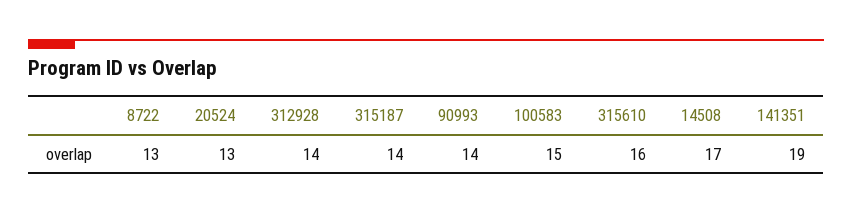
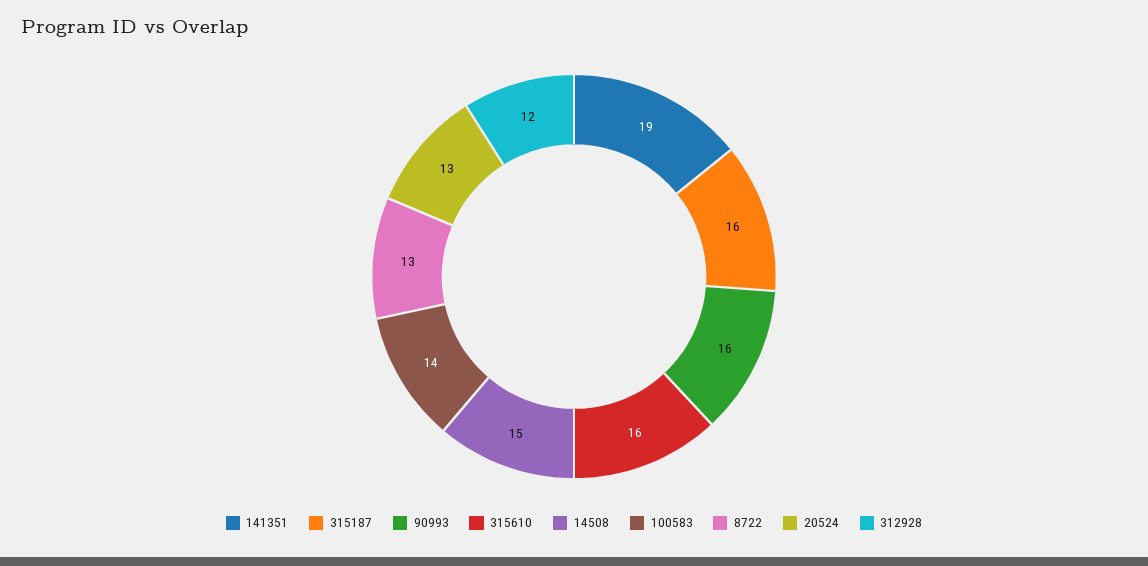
  {
    "8722": 13,
    "20524": 13,
-   "312928": 14,
+   "312928": 12,
-   "315187": 14,
+   "315187": 16,
-   "90993": 14,
+   "90993": 16,
-   "100583": 15,
+   "100583": 14,
    "315610": 16,
-   "14508": 17,
+   "14508": 15,
    "141351": 19
  }

